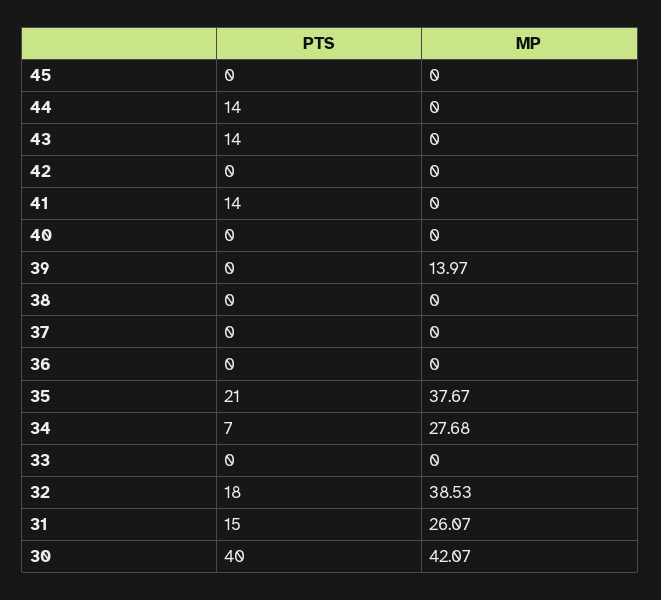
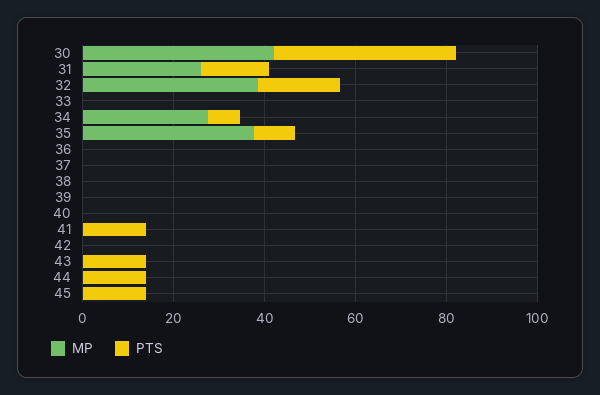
  {
    "PTS": {
-     "45": 0,
+     "45": 15,
      "44": 14,
      "43": 14,
      "42": 0,
      "41": 14,
      "40": 0,
      "39": 0,
      "38": 0,
      "37": 0,
      "36": 0,
-     "35": 21,
+     "35": 10,
      "34": 7,
      "33": 0,
      "32": 18,
      "31": 15,
      "30": 40
    },
    "MP": {
      "45": 0,
      "44": 0,
      "43": 0,
      "42": 0,
      "41": 0,
      "40": 0,
-     "39": 13.97,
+     "39": 0,
      "38": 0,
      "37": 0,
      "36": 0,
      "35": 37.67,
      "34": 27.68,
      "33": 0,
      "32": 38.53,
      "31": 26.07,
      "30": 42.07
    }
  }

